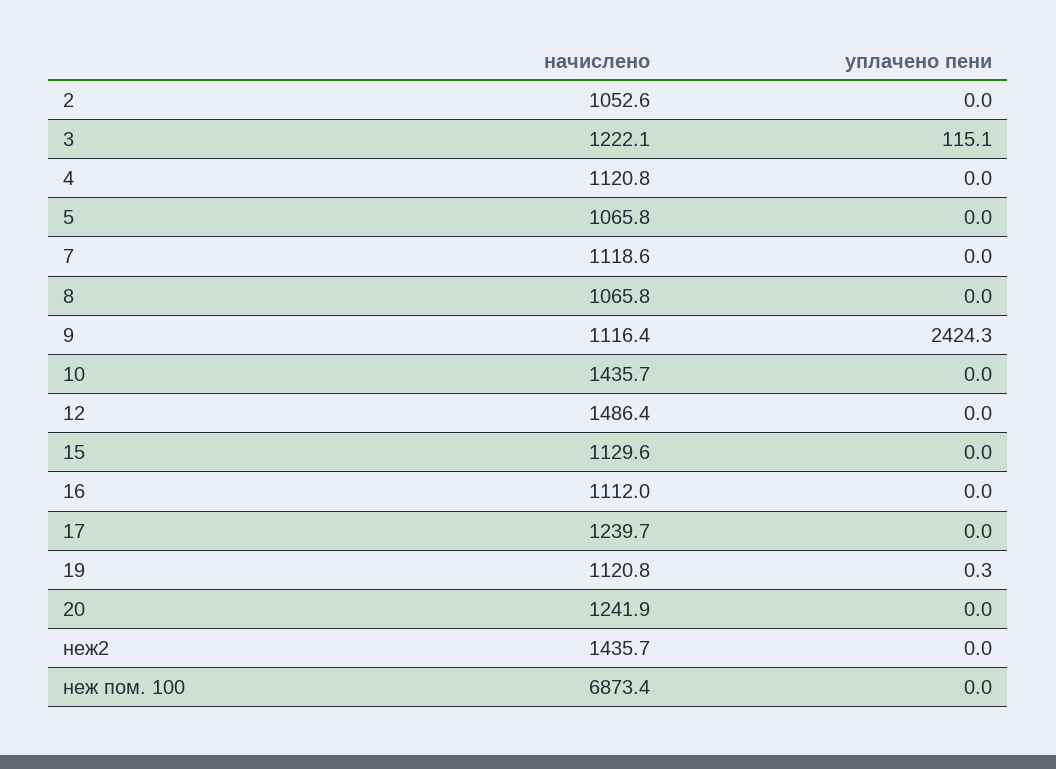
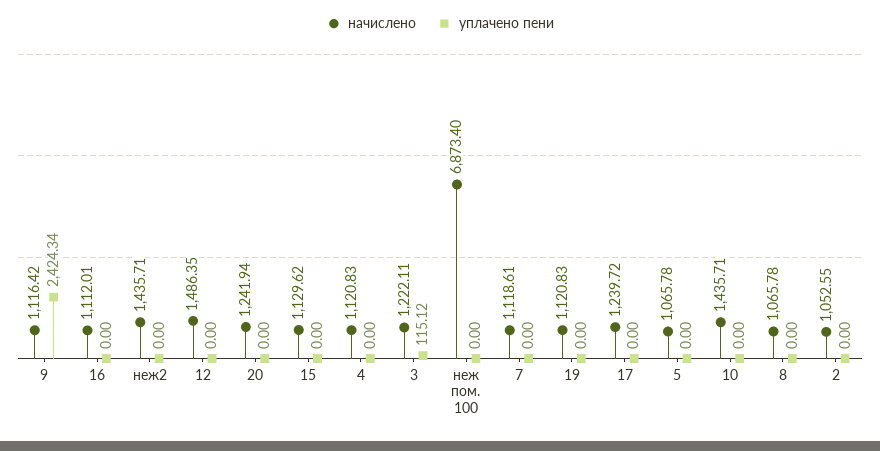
  {
    "начислено": {
      "2": 1052.55,
      "3": 1222.11,
      "4": 1120.83,
      "5": 1065.78,
      "7": 1118.61,
      "8": 1065.78,
      "9": 1116.42,
      "10": 1435.71,
      "12": 1486.35,
      "15": 1129.62,
      "16": 1112.01,
      "17": 1239.72,
      "19": 1120.83,
      "20": 1241.94,
      "неж2": 1435.71,
      "неж пом. 100": 6873.4
    },
    "уплачено пени": {
      "2": 0,
      "3": 115.12,
      "4": 0,
      "5": 0,
      "7": 0,
      "8": 0,
      "9": 2424.34,
      "10": 0,
      "12": 0,
      "15": 0,
      "16": 0,
      "17": 0,
-     "19": 0.3,
+     "19": 0,
      "20": 0,
      "неж2": 0,
      "неж пом. 100": 0
    }
  }

